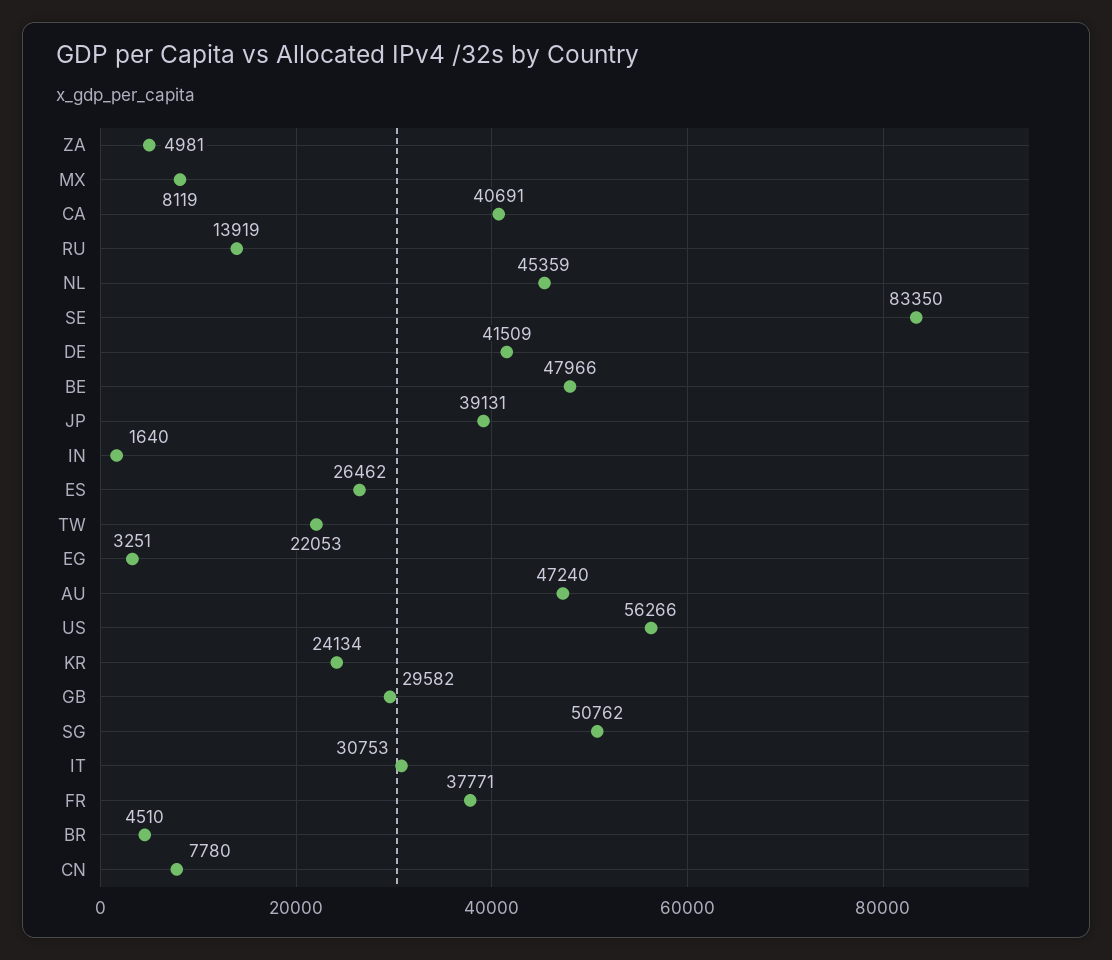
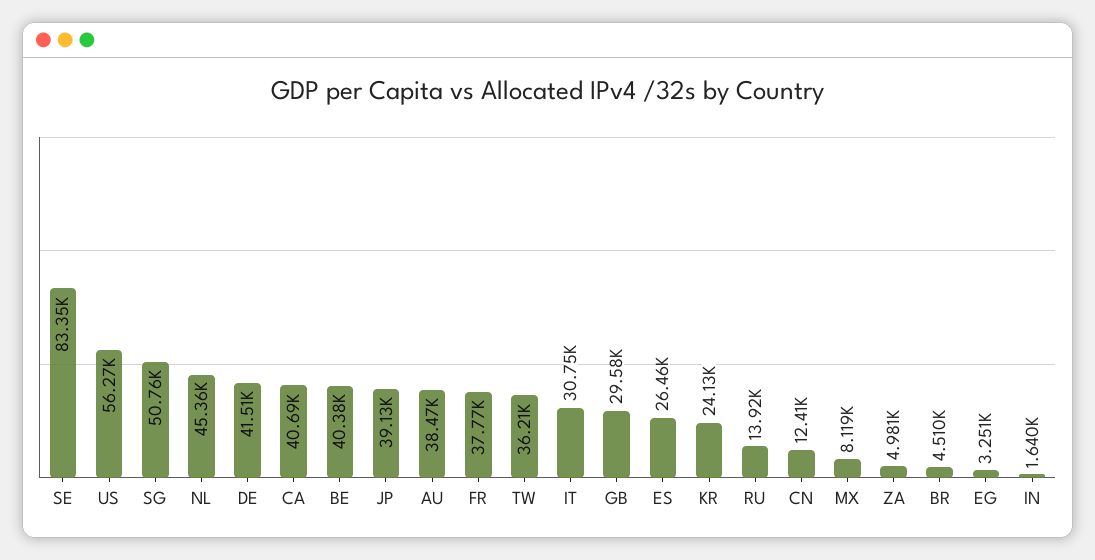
  {
    "ZA": 4981,
    "MX": 8119,
    "CA": 40691,
    "RU": 13919,
    "NL": 45359,
    "SE": 83350,
    "DE": 41509,
-   "BE": 47966,
+   "BE": 40380,
    "JP": 39131,
    "IN": 1640,
    "ES": 26462,
-   "TW": 22053,
+   "TW": 36210,
    "EG": 3251,
-   "AU": 47240,
+   "AU": 38470,
    "US": 56266,
    "KR": 24134,
    "GB": 29582,
    "SG": 50762,
    "IT": 30753,
    "FR": 37771,
    "BR": 4510,
-   "CN": 7780
+   "CN": 12410
  }

